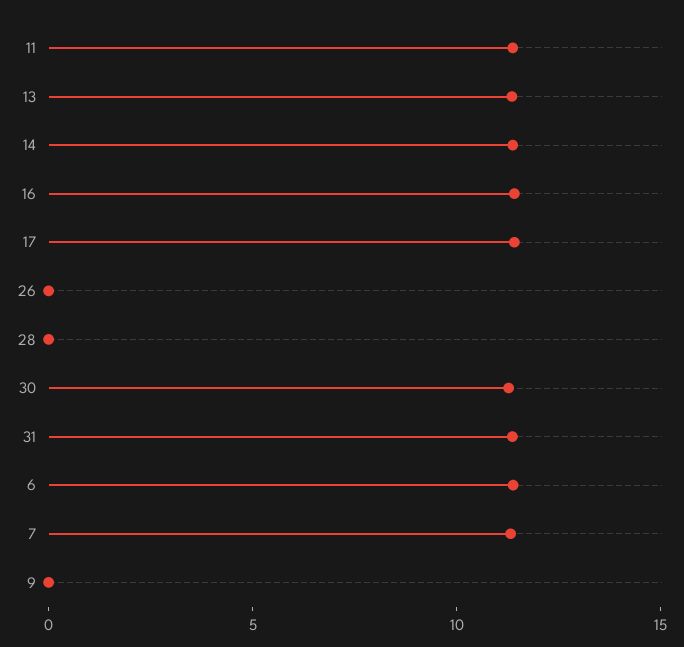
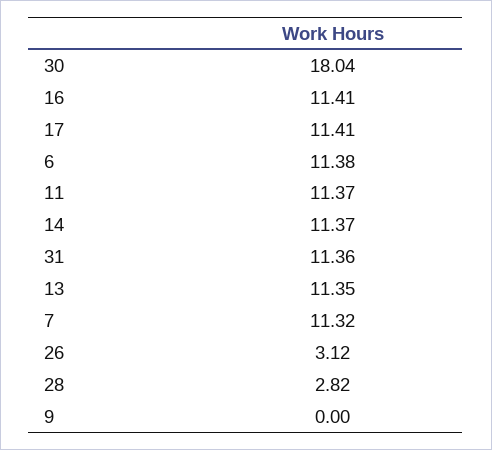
  {
    "11": 11.37,
    "13": 11.35,
    "14": 11.37,
    "16": 11.41,
    "17": 11.41,
-   "26": 0,
+   "26": 3.12,
-   "28": 0,
+   "28": 2.82,
-   "30": 11,
+   "30": 18.04,
    "31": 11.36,
    "6": 11.38,
    "7": 11.32,
    "9": 0
  }

